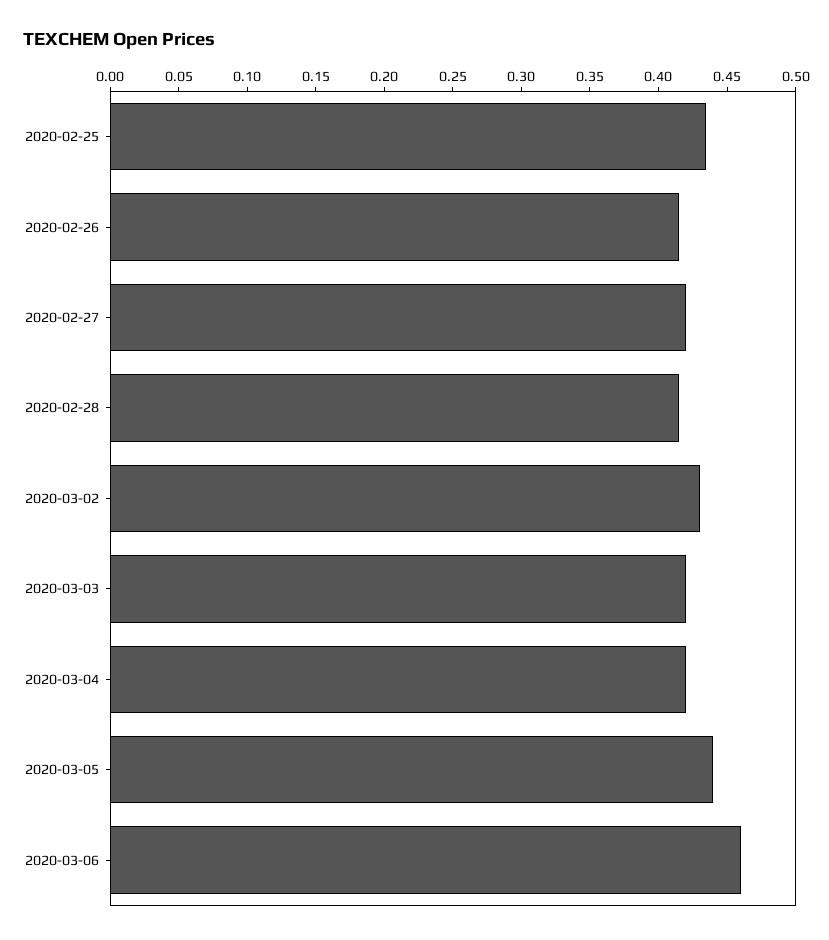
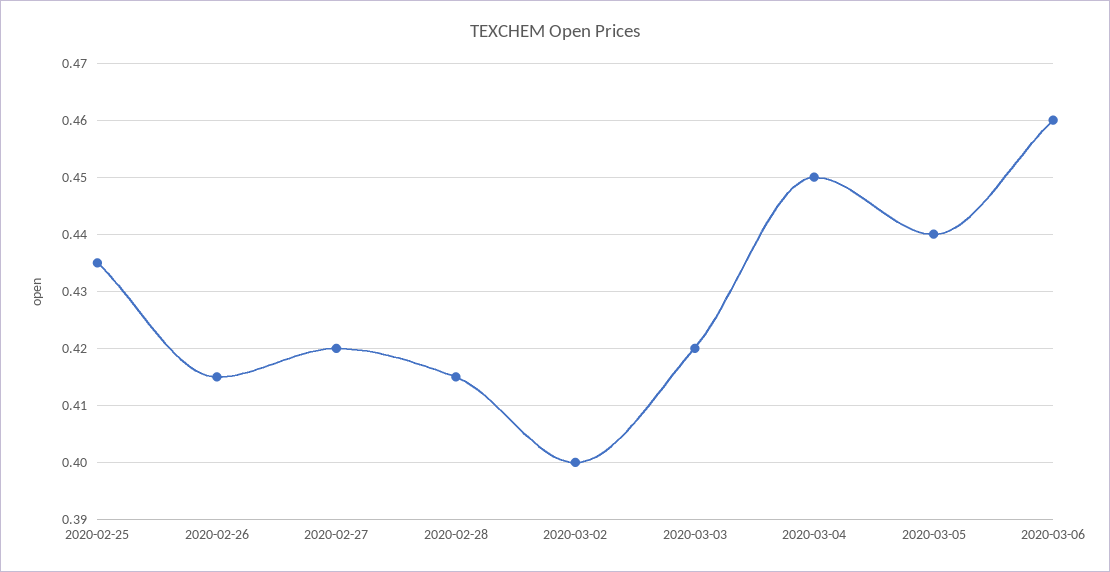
  {
    "2020-02-25": 0.435,
    "2020-02-26": 0.415,
    "2020-02-27": 0.42,
    "2020-02-28": 0.415,
-   "2020-03-02": 0.43,
+   "2020-03-02": 0.4,
    "2020-03-03": 0.42,
-   "2020-03-04": 0.42,
+   "2020-03-04": 0.45,
    "2020-03-05": 0.44,
    "2020-03-06": 0.46
  }

